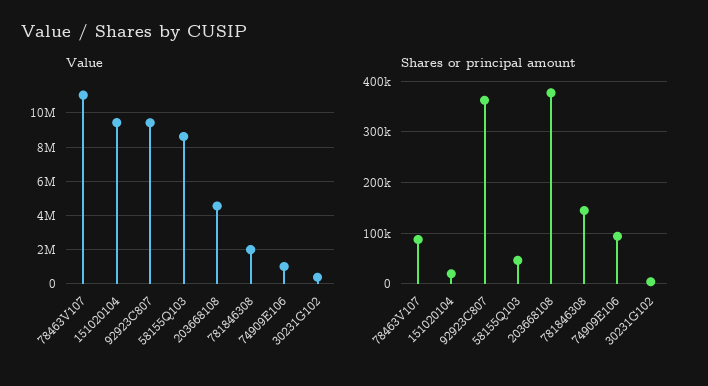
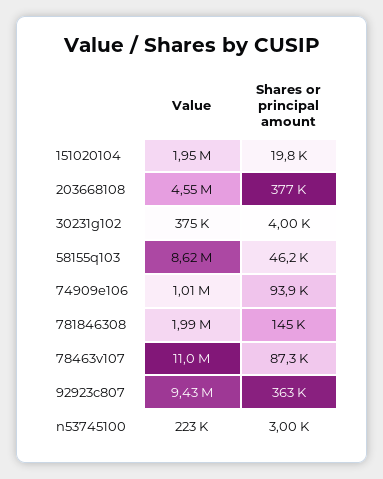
  {
    "Value": {
      "78463V107": 11000000,
-     "151020104": 9500000,
+     "151020104": 1950000,
      "92923C807": 9430000,
      "58155Q103": 8620000,
      "203668108": 4550000,
      "781846308": 1990000,
      "74909E106": 1010000,
-     "30231G102": 375000
+     "30231G102": 375000,
+     "n53745100": 223000
    },
    "Shares or principal amount": {
      "78463V107": 87300,
      "151020104": 19800,
      "92923C807": 363000,
      "58155Q103": 46200,
      "203668108": 377000,
      "781846308": 145000,
      "74909E106": 93900,
-     "30231G102": 4000
+     "30231G102": 4000,
+     "n53745100": 3000
    }
  }

